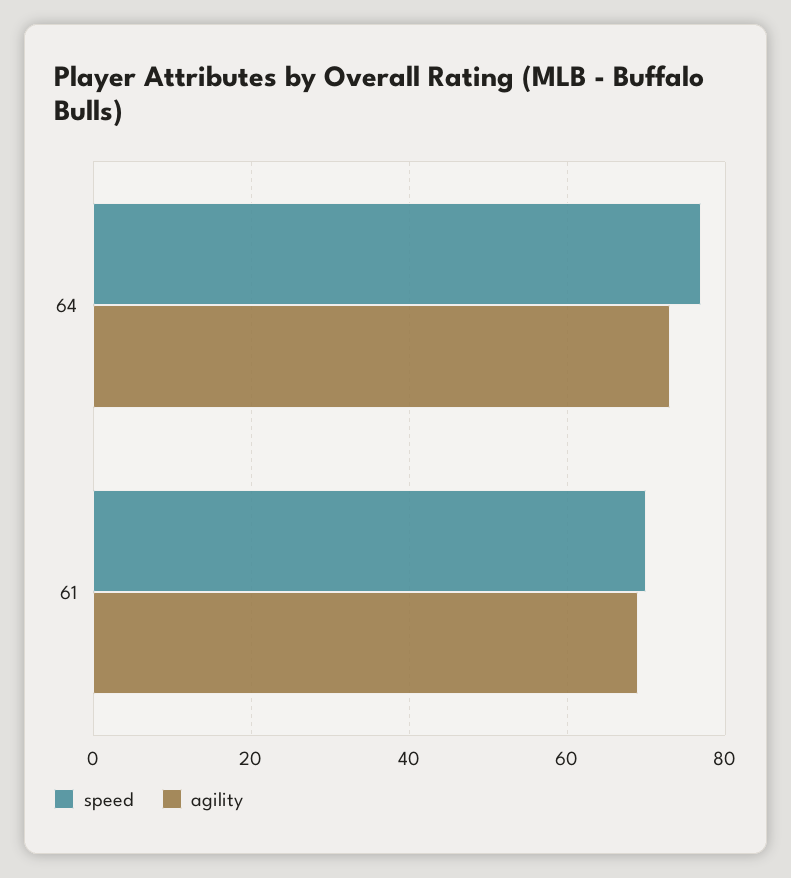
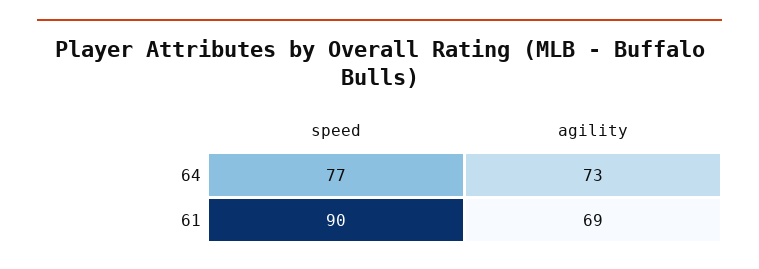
  {
    "speed": {
      "64": 77,
-     "61": 70
+     "61": 90
    },
    "agility": {
      "64": 73,
      "61": 69
    }
  }

